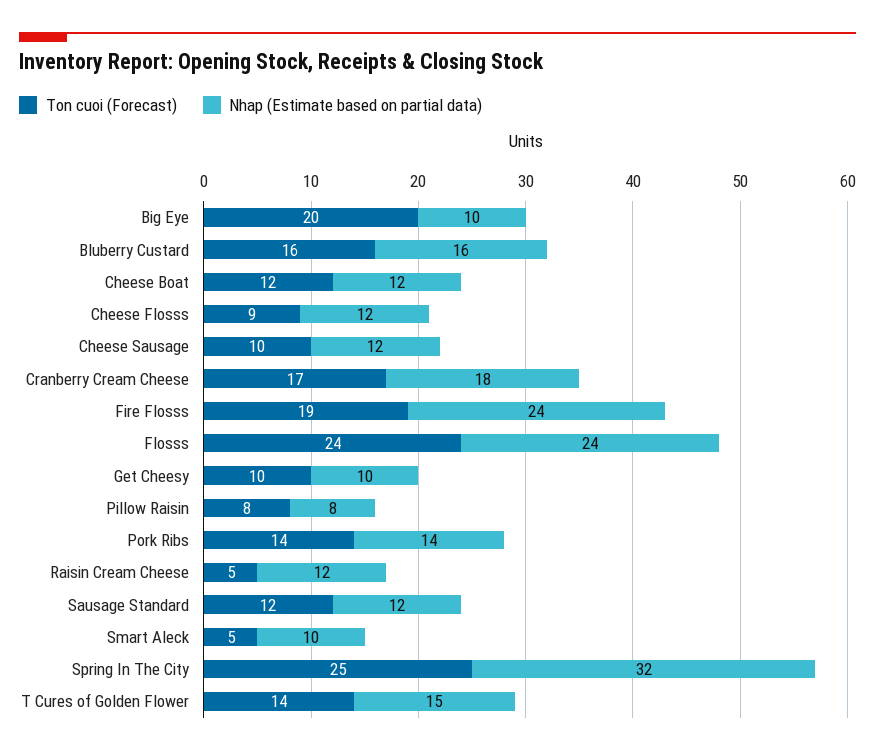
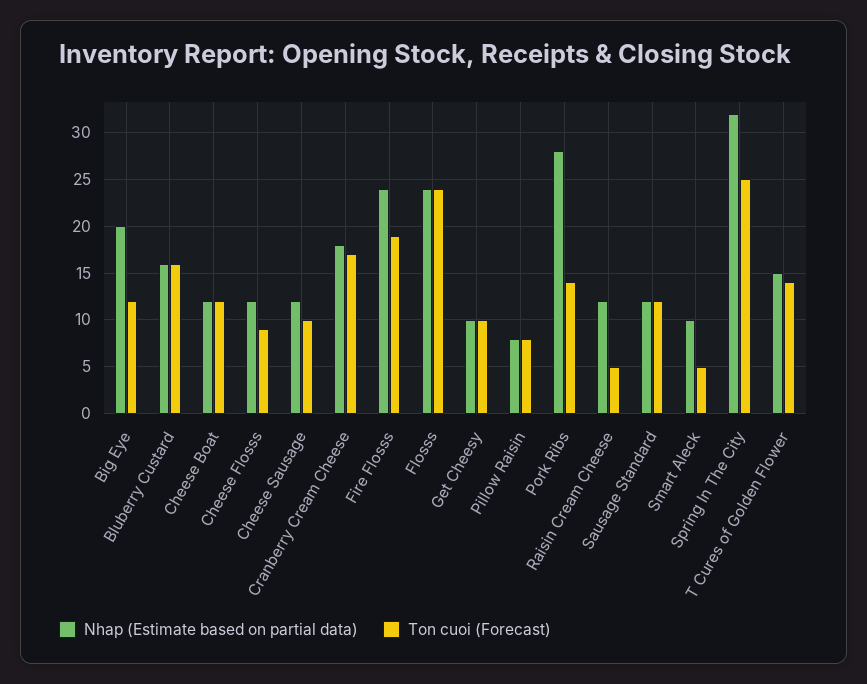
  {
    "Ton cuoi (Forecast)": {
-     "Big Eye": 20,
+     "Big Eye": 12,
      "Bluberry Custard": 16,
      "Cheese Boat": 12,
      "Cheese Flosss": 9,
      "Cheese Sausage": 10,
      "Cranberry Cream Cheese": 17,
      "Fire Flosss": 19,
      "Flosss": 24,
      "Get Cheesy": 10,
      "Pillow Raisin": 8,
      "Pork Ribs": 14,
      "Raisin Cream Cheese": 5,
      "Sausage Standard": 12,
      "Smart Aleck": 5,
      "Spring In The City": 25,
      "T Cures of Golden Flower": 14
    },
    "Nhap (Estimate based on partial data)": {
-     "Big Eye": 10,
+     "Big Eye": 20,
      "Bluberry Custard": 16,
      "Cheese Boat": 12,
      "Cheese Flosss": 12,
      "Cheese Sausage": 12,
      "Cranberry Cream Cheese": 18,
      "Fire Flosss": 24,
      "Flosss": 24,
      "Get Cheesy": 10,
      "Pillow Raisin": 8,
-     "Pork Ribs": 14,
+     "Pork Ribs": 28,
      "Raisin Cream Cheese": 12,
      "Sausage Standard": 12,
      "Smart Aleck": 10,
      "Spring In The City": 32,
      "T Cures of Golden Flower": 15
    }
  }

